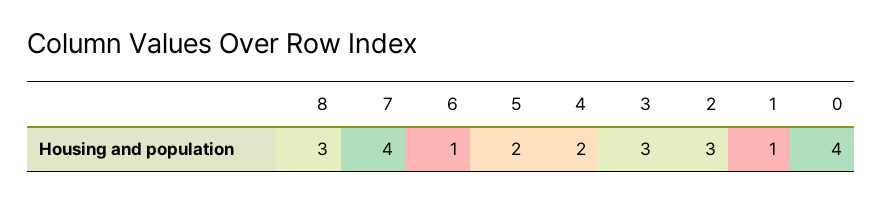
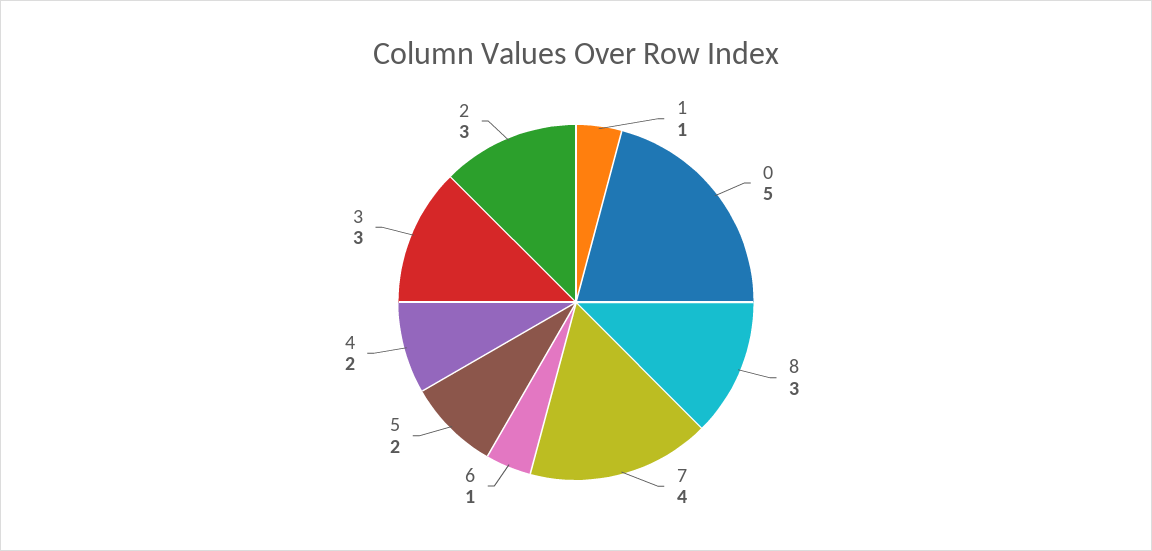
  {
    "8": 3,
    "7": 4,
    "6": 1,
    "5": 2,
    "4": 2,
    "3": 3,
    "2": 3,
    "1": 1,
-   "0": 4
+   "0": 5
  }

